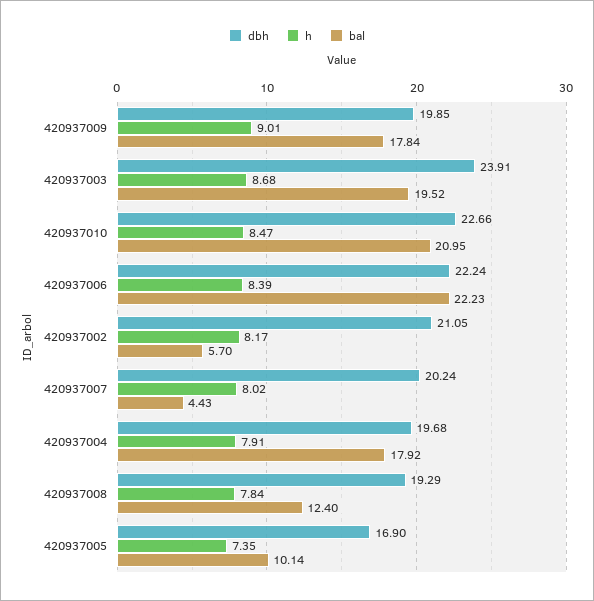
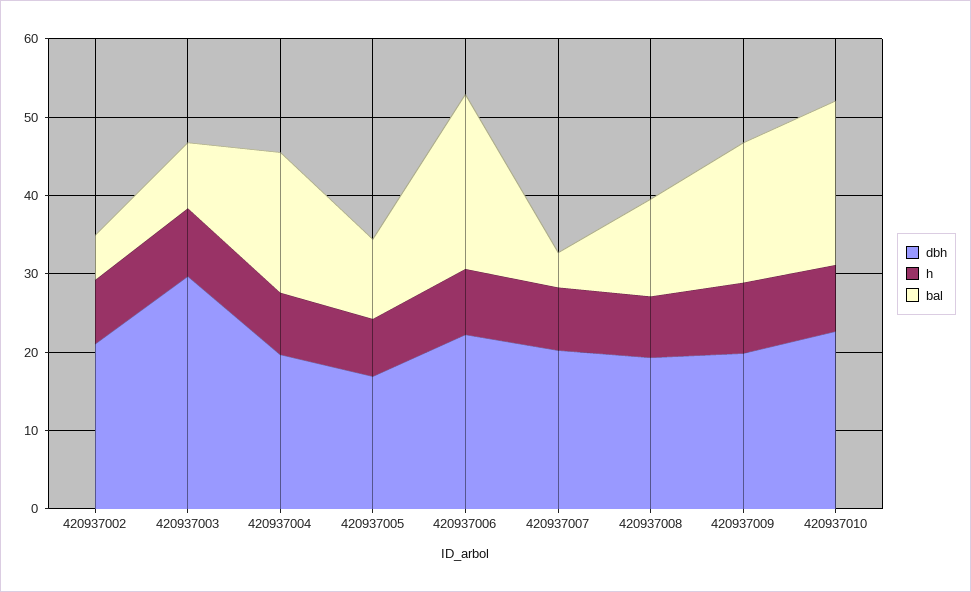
  {
    "dbh": {
      "420937009": 19.85,
-     "420937003": 23.91,
+     "420937003": 30,
      "420937010": 22.66,
      "420937006": 22.24,
      "420937002": 21.05,
      "420937007": 20.24,
      "420937004": 19.68,
      "420937008": 19.29,
      "420937005": 16.9
    },
    "h": {
      "420937009": 9.01,
      "420937003": 8.68,
      "420937010": 8.47,
      "420937006": 8.39,
      "420937002": 8.17,
      "420937007": 8.02,
      "420937004": 7.91,
      "420937008": 7.84,
      "420937005": 7.35
    },
    "bal": {
      "420937009": 17.84,
-     "420937003": 19.52,
+     "420937003": 8,
      "420937010": 20.95,
      "420937006": 22.23,
      "420937002": 5.7,
      "420937007": 4.43,
      "420937004": 17.92,
      "420937008": 12.4,
      "420937005": 10.14
    }
  }

